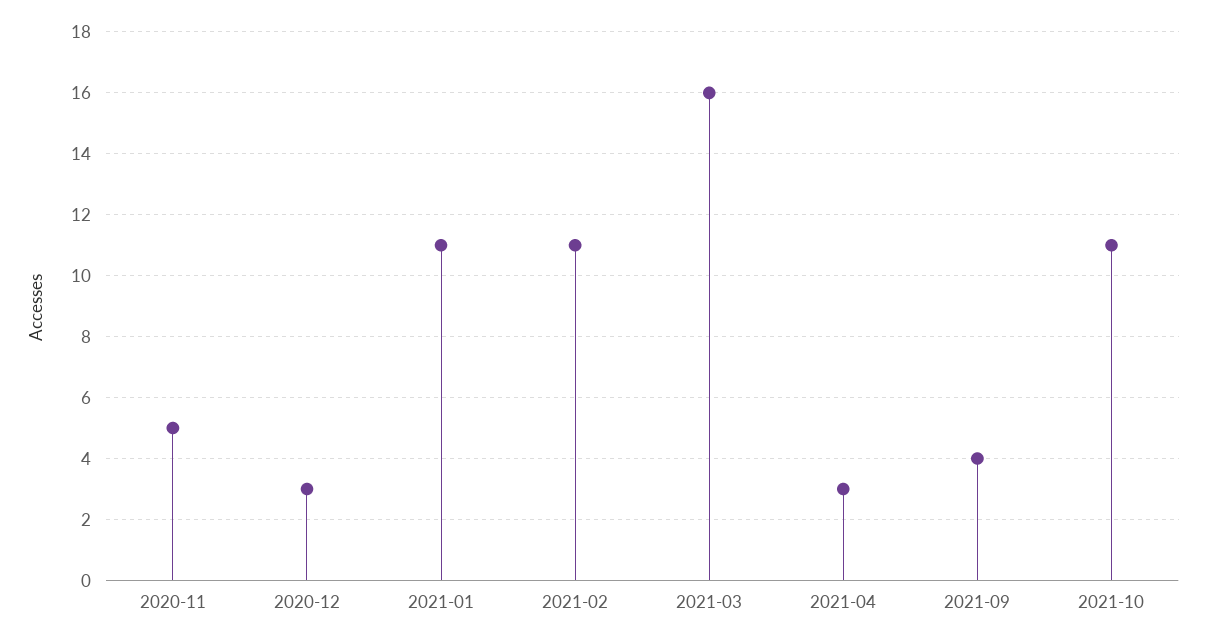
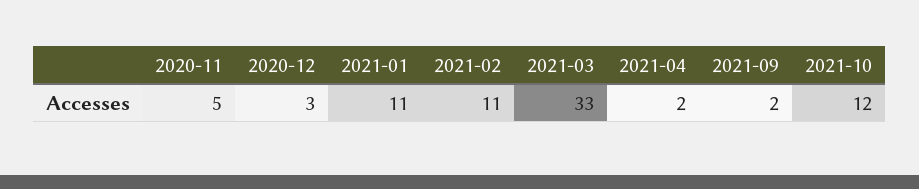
  {
    "2020-11": 5,
    "2020-12": 3,
    "2021-01": 11,
    "2021-02": 11,
-   "2021-03": 16,
+   "2021-03": 33,
-   "2021-04": 3,
+   "2021-04": 2,
-   "2021-09": 4,
+   "2021-09": 2,
-   "2021-10": 11
+   "2021-10": 12
  }

